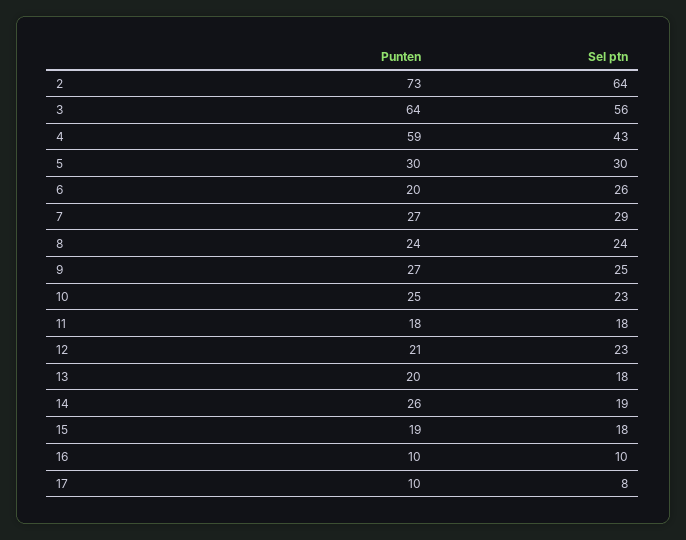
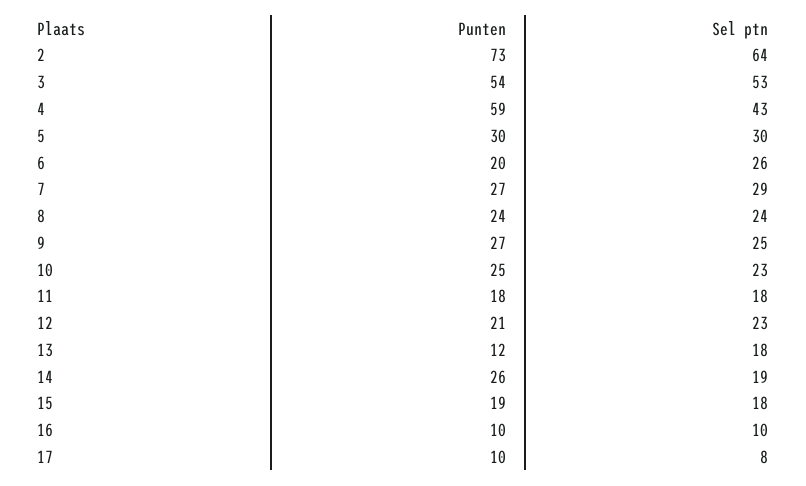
  {
    "Punten": {
      "2": 73,
-     "3": 64,
+     "3": 54,
      "4": 59,
      "5": 30,
      "6": 20,
      "7": 27,
      "8": 24,
      "9": 27,
      "10": 25,
      "11": 18,
      "12": 21,
-     "13": 20,
+     "13": 12,
      "14": 26,
      "15": 19,
      "16": 10,
      "17": 10
    },
    "Sel ptn": {
      "2": 64,
-     "3": 56,
+     "3": 53,
      "4": 43,
      "5": 30,
      "6": 26,
      "7": 29,
      "8": 24,
      "9": 25,
      "10": 23,
      "11": 18,
      "12": 23,
      "13": 18,
      "14": 19,
      "15": 18,
      "16": 10,
      "17": 8
    }
  }

